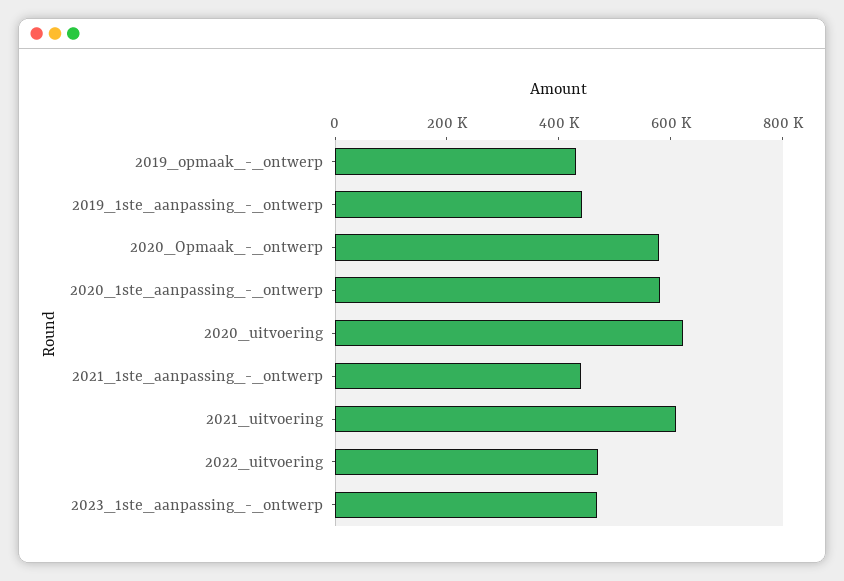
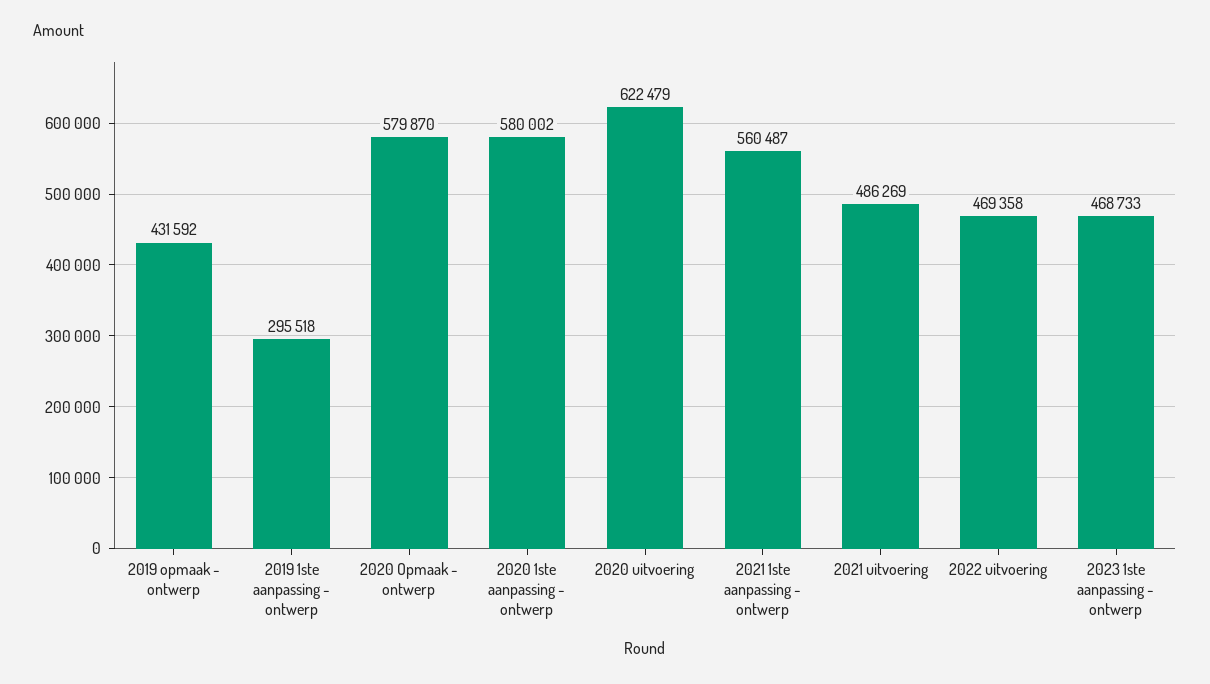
  {
    "2019_opmaak_-_ontwerp": 431592,
-   "2019_1ste_aanpassing_-_ontwerp": 450000,
+   "2019_1ste_aanpassing_-_ontwerp": 295518,
    "2020_Opmaak_-_ontwerp": 579870,
    "2020_1ste_aanpassing_-_ontwerp": 580002,
    "2020_uitvoering": 622479,
-   "2021_1ste_aanpassing_-_ontwerp": 450000,
+   "2021_1ste_aanpassing_-_ontwerp": 560487,
-   "2021_uitvoering": 600000,
+   "2021_uitvoering": 486269,
    "2022_uitvoering": 469358,
    "2023_1ste_aanpassing_-_ontwerp": 468733
  }

